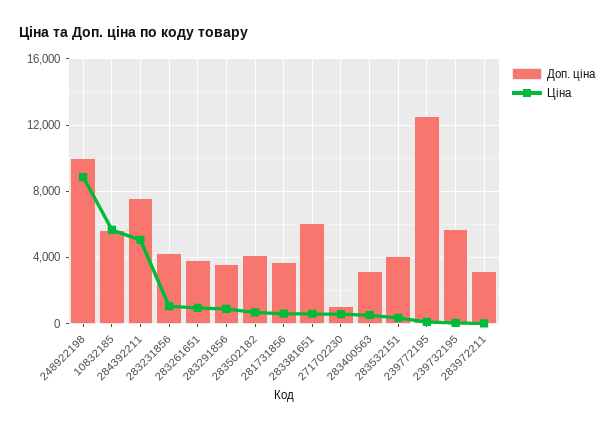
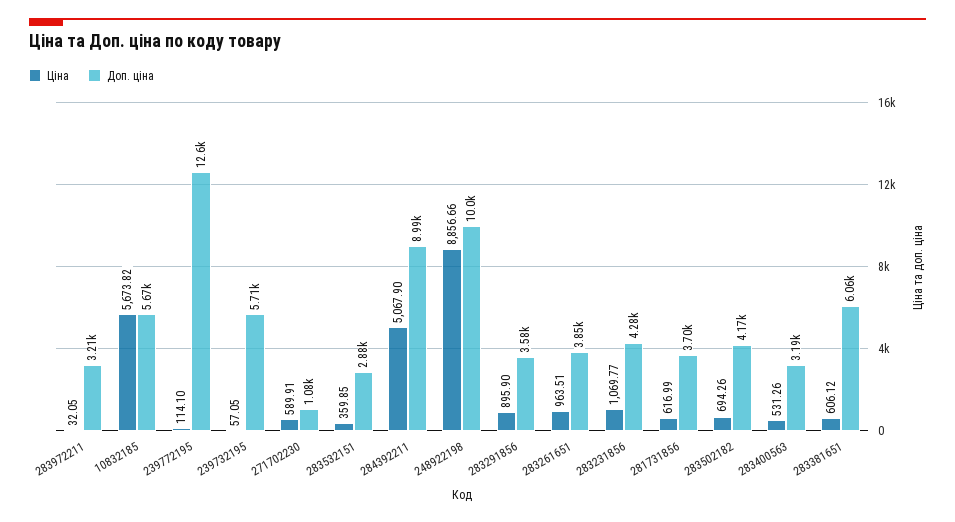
  {
    "Доп. ціна": {
      "248922198": 10000,
      "10832185": 5670,
-     "284392211": 7500,
+     "284392211": 8990,
      "283231856": 4280,
      "283261651": 3850,
      "283291856": 3580,
      "283502182": 4170,
      "281731856": 3700,
      "283381651": 6060,
      "271702230": 1080,
      "283400563": 3190,
-     "283532151": 4000,
+     "283532151": 2880,
      "239772195": 12600,
      "239732195": 5710,
      "283972211": 3210
    },
    "Ціна": {
      "248922198": 8856.66,
      "10832185": 5673.82,
      "284392211": 5067.9,
      "283231856": 1069.77,
      "283261651": 963.51,
      "283291856": 895.9,
      "283502182": 694.26,
      "281731856": 616.99,
      "283381651": 606.12,
      "271702230": 589.91,
      "283400563": 531.26,
      "283532151": 359.85,
      "239772195": 114.1,
      "239732195": 57.05,
      "283972211": 32.05
    }
  }

